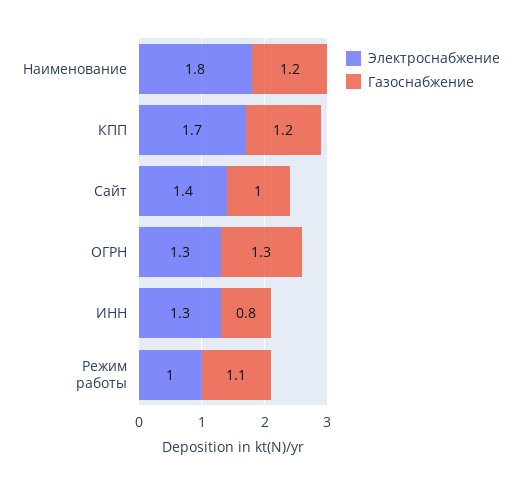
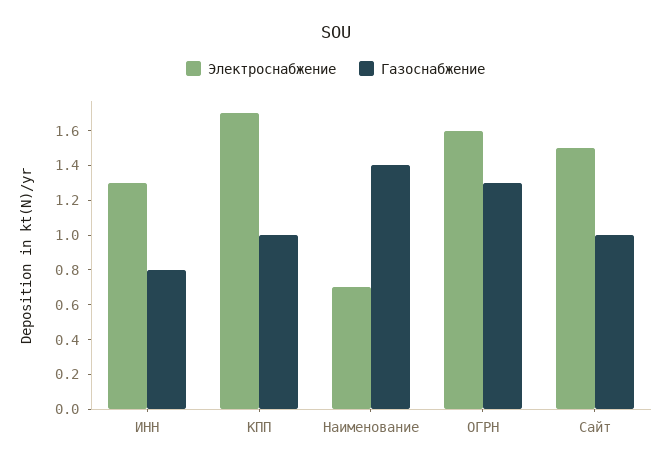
  {
    "Электроснабжение": {
-     "Наименование": 1.8,
+     "Наименование": 0.7,
      "КПП": 1.7,
-     "Сайт": 1.4,
+     "Сайт": 1.5,
-     "ОГРН": 1.3,
+     "ОГРН": 1.6,
-     "ИНН": 1.3,
+     "ИНН": 1.3
-     "Режим работы": 1
    },
    "Газоснабжение": {
-     "Наименование": 1.2,
+     "Наименование": 1.4,
-     "КПП": 1.2,
+     "КПП": 1,
      "Сайт": 1,
      "ОГРН": 1.3,
-     "ИНН": 0.8,
+     "ИНН": 0.8
-     "Режим работы": 1.1
    }
  }

